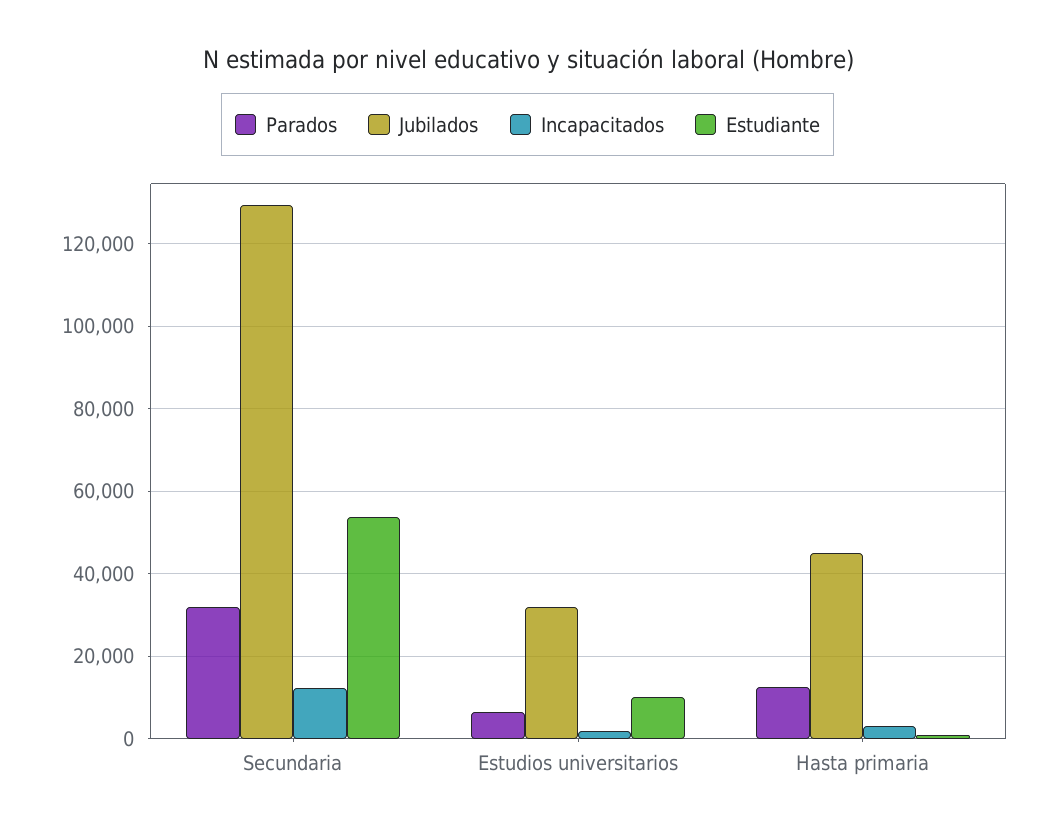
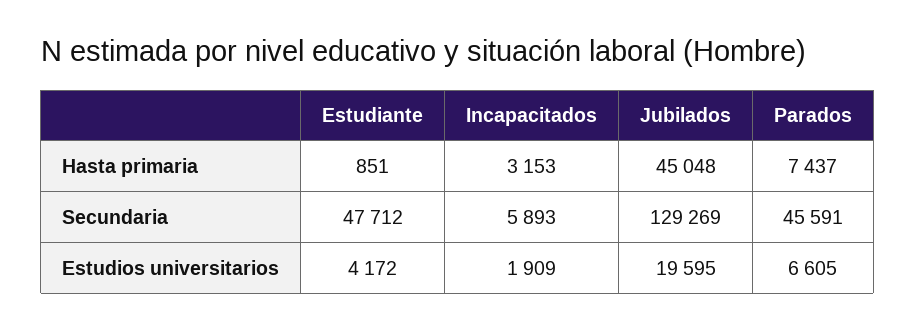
  {
    "Parados": {
-     "Secundaria": 32000,
+     "Secundaria": 45591,
      "Estudios universitarios": 6605,
-     "Hasta primaria": 12000
+     "Hasta primaria": 7437
    },
    "Jubilados": {
      "Secundaria": 129269,
-     "Estudios universitarios": 32000,
+     "Estudios universitarios": 19595,
      "Hasta primaria": 45048
    },
    "Incapacitados": {
-     "Secundaria": 12000,
+     "Secundaria": 5893,
      "Estudios universitarios": 1909,
      "Hasta primaria": 3153
    },
    "Estudiante": {
-     "Secundaria": 54000,
+     "Secundaria": 47712,
-     "Estudios universitarios": 10000,
+     "Estudios universitarios": 4172,
      "Hasta primaria": 851
    }
  }

